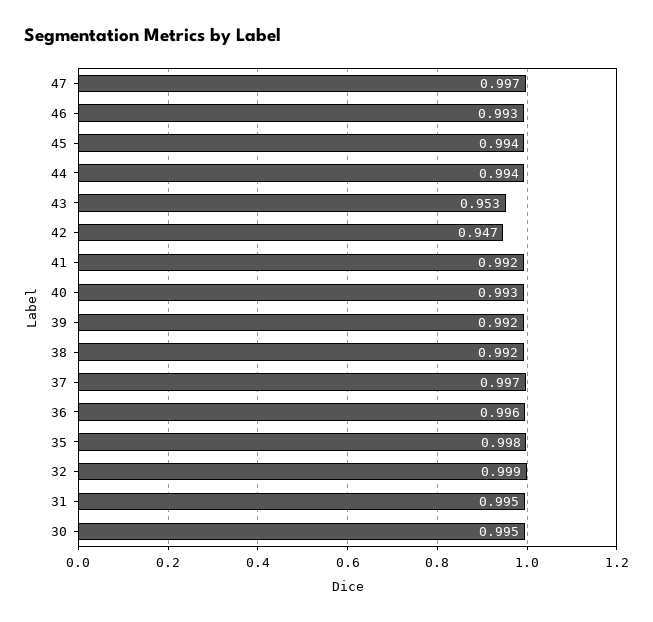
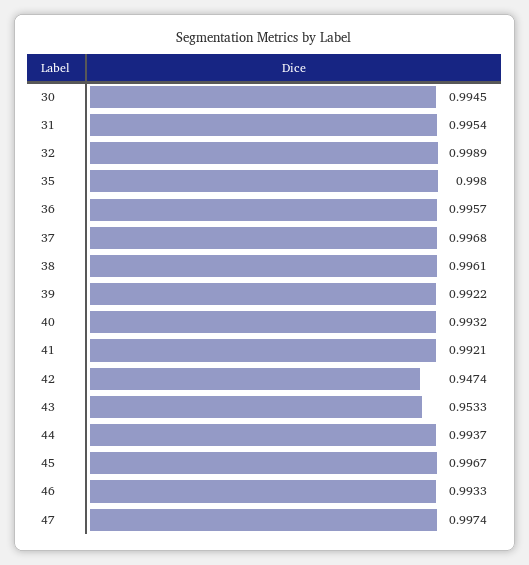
  {
    "47": 0.9974,
    "46": 0.9933,
-   "45": 0.994,
+   "45": 0.9967,
    "44": 0.9937,
    "43": 0.9533,
    "42": 0.9474,
    "41": 0.9921,
    "40": 0.9932,
    "39": 0.9922,
-   "38": 0.992,
+   "38": 0.9961,
    "37": 0.9968,
    "36": 0.9957,
    "35": 0.998,
    "32": 0.9989,
    "31": 0.9954,
    "30": 0.9945
  }

